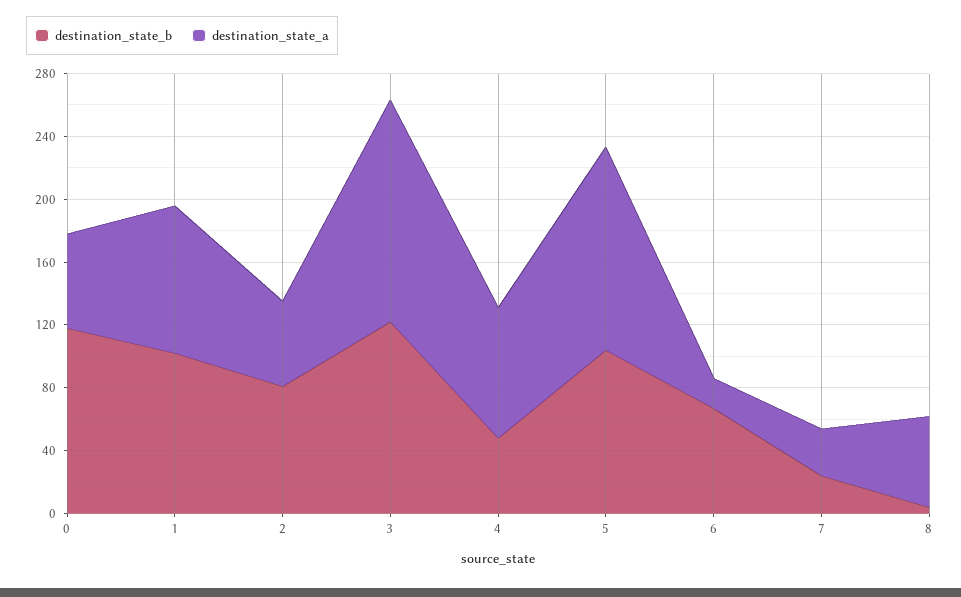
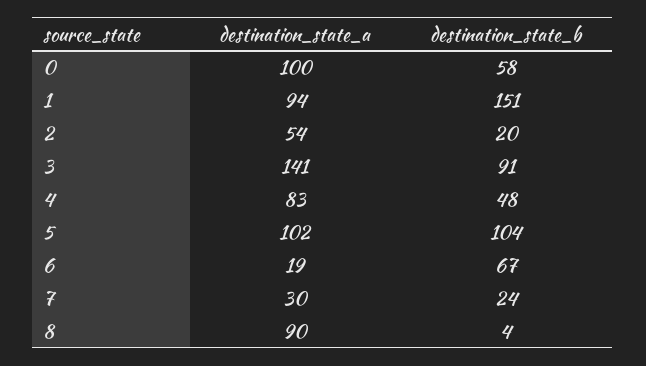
  {
    "destination_state_b": {
-     "0": 120,
+     "0": 58,
-     "1": 100,
+     "1": 151,
-     "2": 80,
+     "2": 20,
-     "3": 120,
+     "3": 91,
      "4": 48,
      "5": 104,
      "6": 67,
      "7": 24,
      "8": 4
    },
    "destination_state_a": {
-     "0": 60,
+     "0": 100,
      "1": 94,
      "2": 54,
      "3": 141,
      "4": 83,
-     "5": 130,
+     "5": 102,
      "6": 19,
      "7": 30,
-     "8": 60
+     "8": 90
    }
  }

